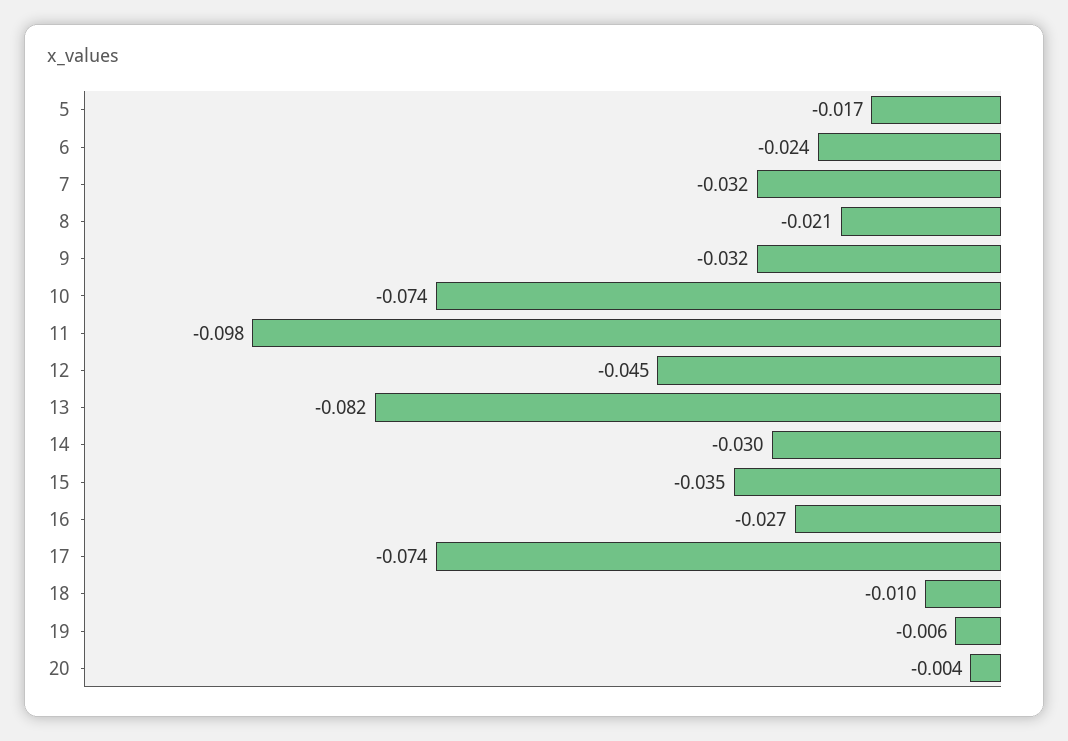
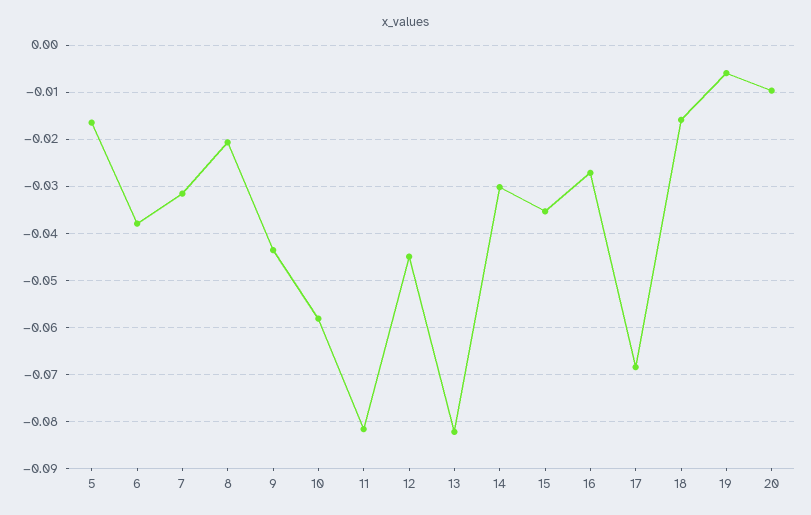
  {
    "5": -0.017,
-   "6": -0.024,
+   "6": -0.038,
    "7": -0.032,
    "8": -0.021,
-   "9": -0.032,
+   "9": -0.044,
-   "10": -0.074,
+   "10": -0.058,
-   "11": -0.098,
+   "11": -0.082,
    "12": -0.045,
    "13": -0.082,
    "14": -0.03,
    "15": -0.035,
    "16": -0.027,
-   "17": -0.074,
+   "17": -0.068,
-   "18": -0.01,
+   "18": -0.016,
    "19": -0.006,
-   "20": -0.004
+   "20": -0.01
  }

